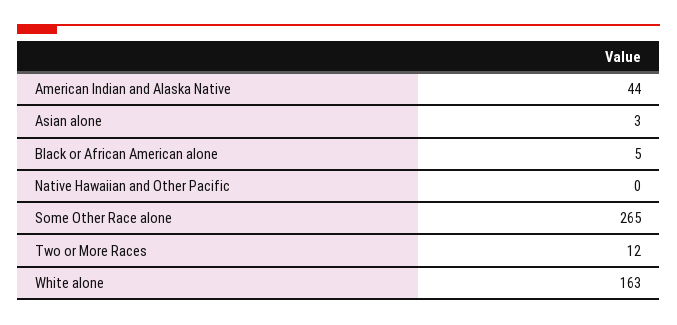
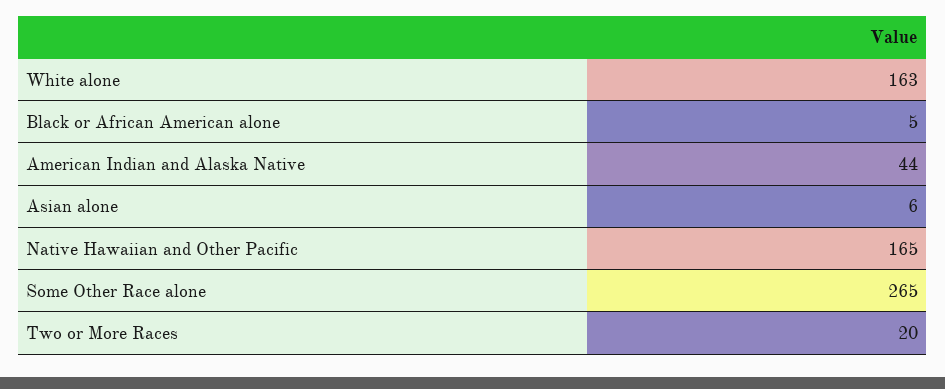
  {
    "American Indian and Alaska Native": 44,
-   "Asian alone": 3,
+   "Asian alone": 6,
    "Black or African American alone": 5,
-   "Native Hawaiian and Other Pacific": 0,
+   "Native Hawaiian and Other Pacific": 165,
    "Some Other Race alone": 265,
-   "Two or More Races": 12,
+   "Two or More Races": 20,
    "White alone": 163
  }

